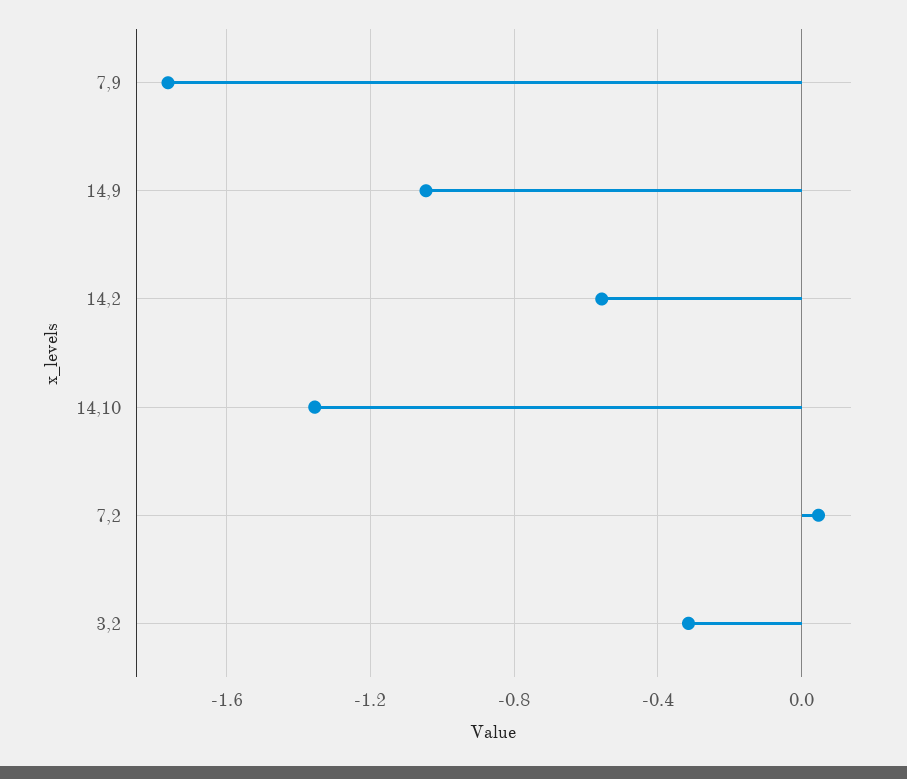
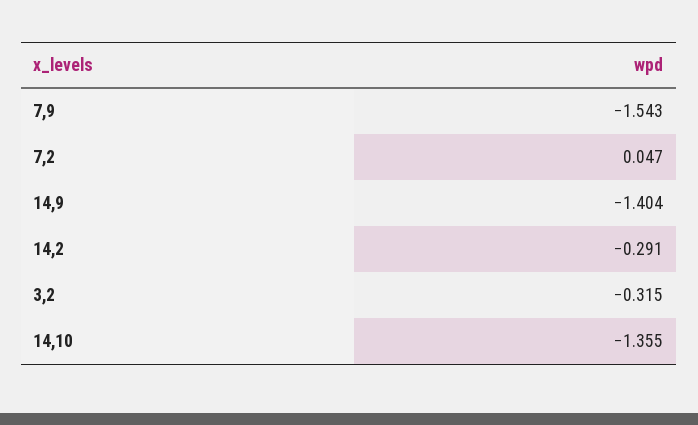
  {
-   "7,9": -1.75,
+   "7,9": -1.543,
-   "14,9": -1.05,
+   "14,9": -1.404,
-   "14,2": -0.55,
+   "14,2": -0.291,
    "14,10": -1.355,
    "7,2": 0.047,
    "3,2": -0.315
  }

